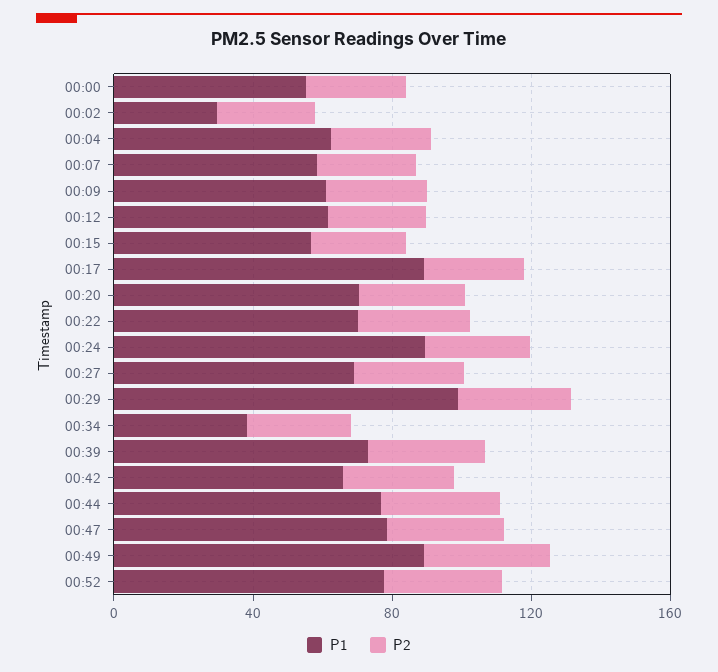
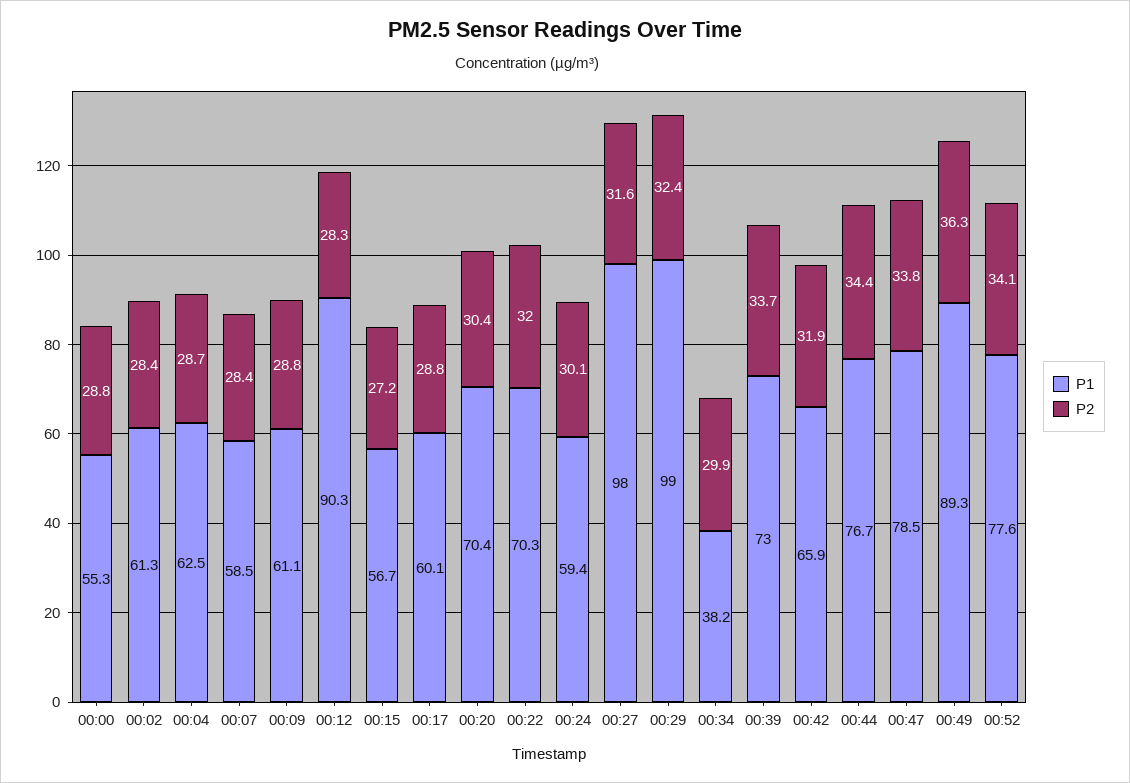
  {
    "P1": {
      "00:00": 55.3,
-     "00:02": 30,
+     "00:02": 61.3,
      "00:04": 62.5,
      "00:07": 58.5,
      "00:09": 61.1,
-     "00:12": 60,
+     "00:12": 90.3,
      "00:15": 56.7,
-     "00:17": 90,
+     "00:17": 60.1,
      "00:20": 70.4,
      "00:22": 70.3,
-     "00:24": 90,
+     "00:24": 59.4,
-     "00:27": 70,
+     "00:27": 98,
      "00:29": 99,
      "00:34": 38.2,
      "00:39": 73,
      "00:42": 65.9,
      "00:44": 76.7,
      "00:47": 78.5,
      "00:49": 89.3,
      "00:52": 77.6
    },
    "P2": {
      "00:00": 28.8,
      "00:02": 28.4,
      "00:04": 28.7,
      "00:07": 28.4,
      "00:09": 28.8,
      "00:12": 28.3,
      "00:15": 27.2,
      "00:17": 28.8,
      "00:20": 30.4,
      "00:22": 32,
      "00:24": 30.1,
      "00:27": 31.6,
      "00:29": 32.4,
      "00:34": 29.9,
      "00:39": 33.7,
      "00:42": 31.9,
      "00:44": 34.4,
      "00:47": 33.8,
      "00:49": 36.3,
      "00:52": 34.1
    }
  }

